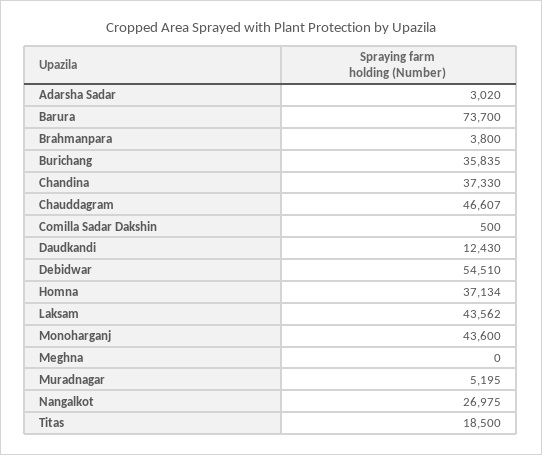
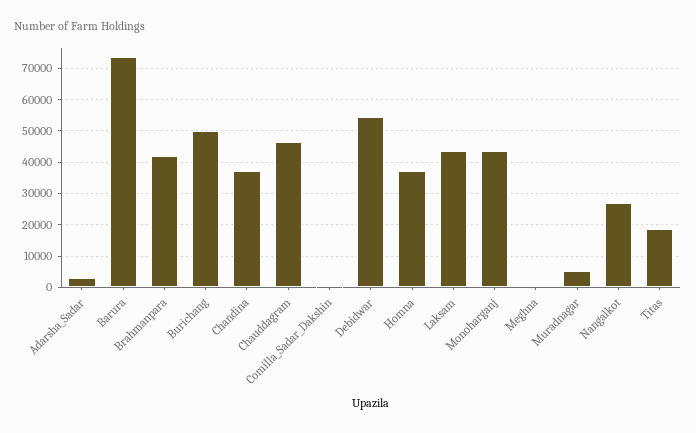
  {
    "Adarsha Sadar": 3020,
    "Barura": 73700,
-   "Brahmanpara": 3800,
+   "Brahmanpara": 42000,
-   "Burichang": 35835,
+   "Burichang": 50000,
    "Chandina": 37330,
    "Chauddagram": 46607,
    "Comilla Sadar Dakshin": 500,
-   "Daudkandi": 12430,
    "Debidwar": 54510,
    "Homna": 37134,
    "Laksam": 43562,
    "Monoharganj": 43600,
    "Meghna": 0,
    "Muradnagar": 5195,
    "Nangalkot": 26975,
    "Titas": 18500
  }

